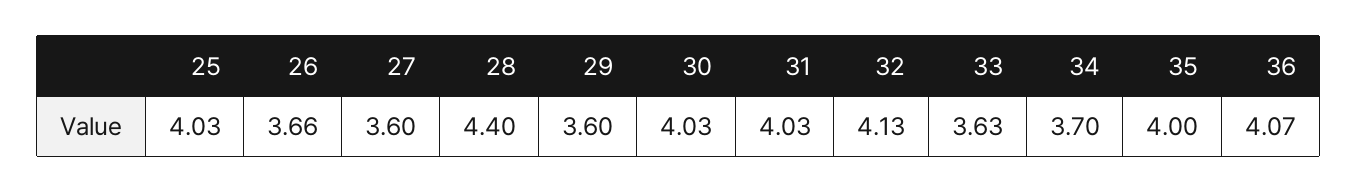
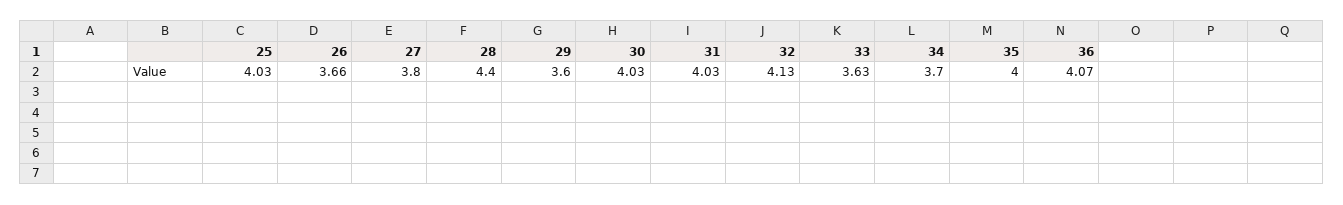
  {
    "25": 4.03,
    "26": 3.66,
-   "27": 3.6,
+   "27": 3.8,
    "28": 4.4,
    "29": 3.6,
    "30": 4.03,
    "31": 4.03,
    "32": 4.13,
    "33": 3.63,
    "34": 3.7,
    "35": 4,
    "36": 4.07
  }

